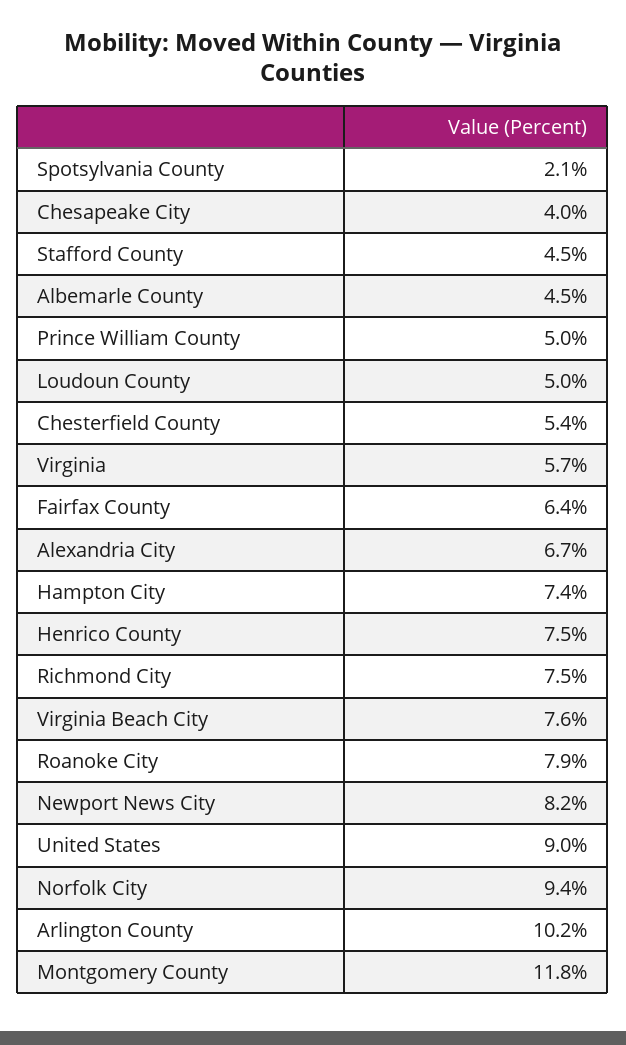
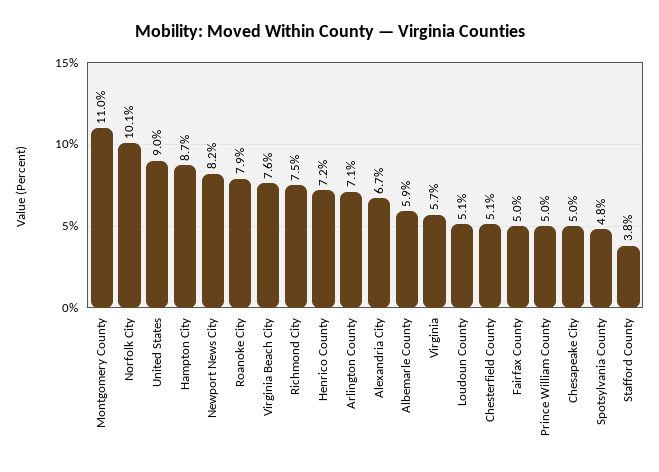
  {
-   "Spotsylvania County": 2.1,
+   "Spotsylvania County": 4.8,
-   "Chesapeake City": 4,
+   "Chesapeake City": 5,
-   "Stafford County": 4.5,
+   "Stafford County": 3.8,
-   "Albemarle County": 4.5,
+   "Albemarle County": 5.9,
    "Prince William County": 5,
-   "Loudoun County": 5,
+   "Loudoun County": 5.1,
-   "Chesterfield County": 5.4,
+   "Chesterfield County": 5.1,
    "Virginia": 5.7,
-   "Fairfax County": 6.4,
+   "Fairfax County": 5,
    "Alexandria City": 6.7,
-   "Hampton City": 7.4,
+   "Hampton City": 8.7,
-   "Henrico County": 7.5,
+   "Henrico County": 7.2,
    "Richmond City": 7.5,
    "Virginia Beach City": 7.6,
    "Roanoke City": 7.9,
    "Newport News City": 8.2,
    "United States": 9,
-   "Norfolk City": 9.4,
+   "Norfolk City": 10.1,
-   "Arlington County": 10.2,
+   "Arlington County": 7.1,
-   "Montgomery County": 11.8
+   "Montgomery County": 11
  }

